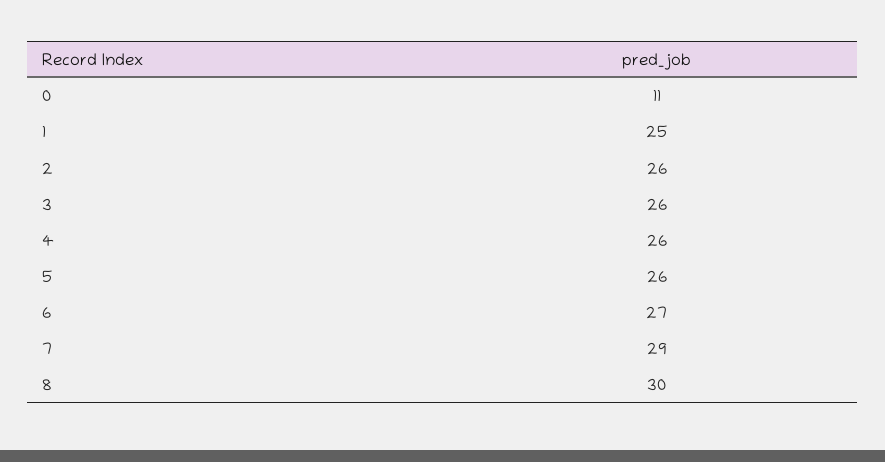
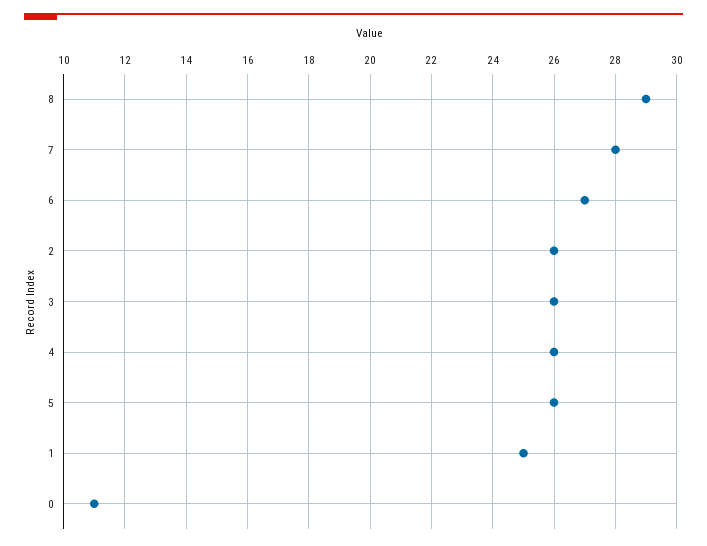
  {
    "0": 11,
    "1": 25,
    "2": 26,
    "3": 26,
    "4": 26,
    "5": 26,
    "6": 27,
-   "7": 29,
+   "7": 28,
-   "8": 30
+   "8": 29
  }

